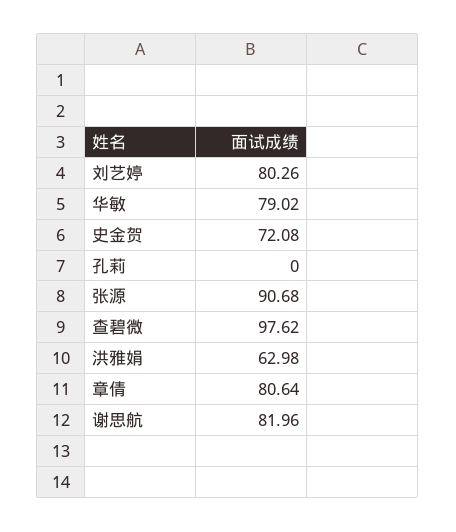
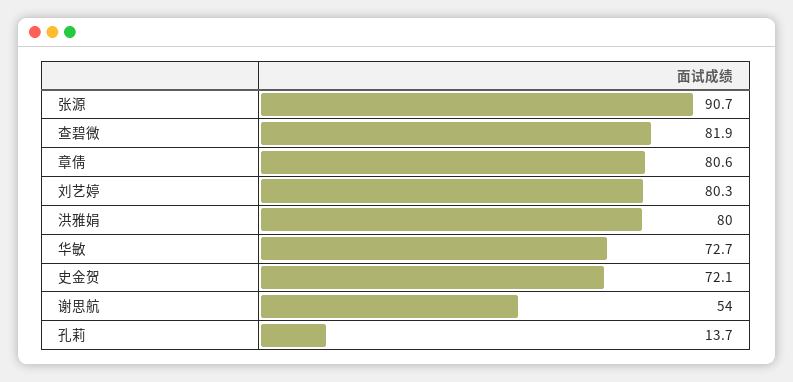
  {
    "刘艺婷": 80.26,
-   "华敏": 79.02,
+   "华敏": 72.7,
    "史金贺": 72.08,
-   "孔莉": 0,
+   "孔莉": 13.7,
    "张源": 90.68,
-   "查碧微": 97.62,
+   "查碧微": 81.9,
-   "洪雅娟": 62.98,
+   "洪雅娟": 80,
    "章倩": 80.64,
-   "谢思航": 81.96
+   "谢思航": 54
  }

